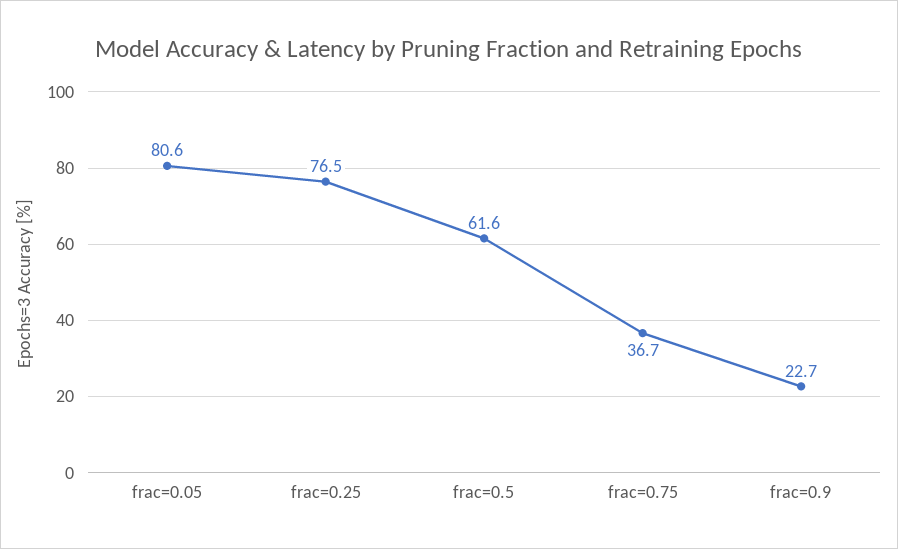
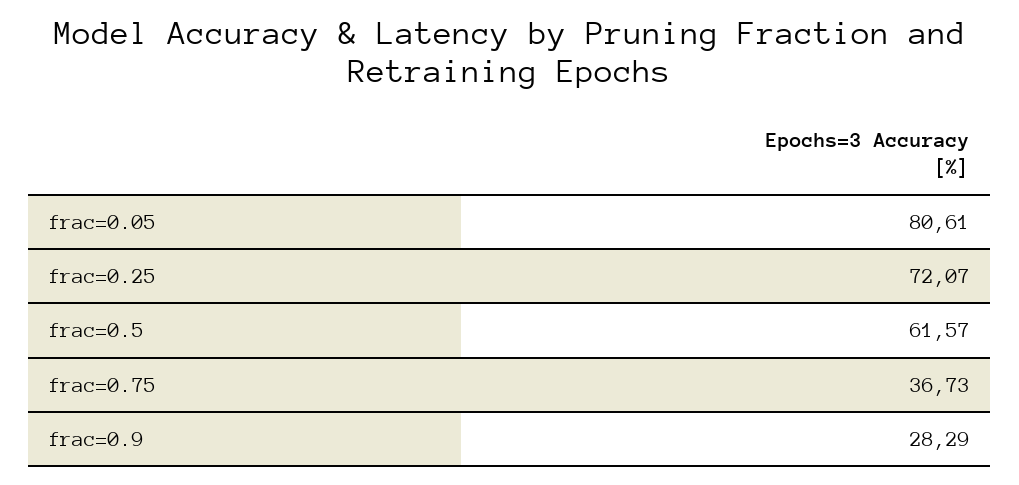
  {
    "frac=0.05": 80.61,
-   "frac=0.25": 76.5,
+   "frac=0.25": 72.07,
    "frac=0.5": 61.57,
    "frac=0.75": 36.73,
-   "frac=0.9": 22.7
+   "frac=0.9": 28.29
  }

